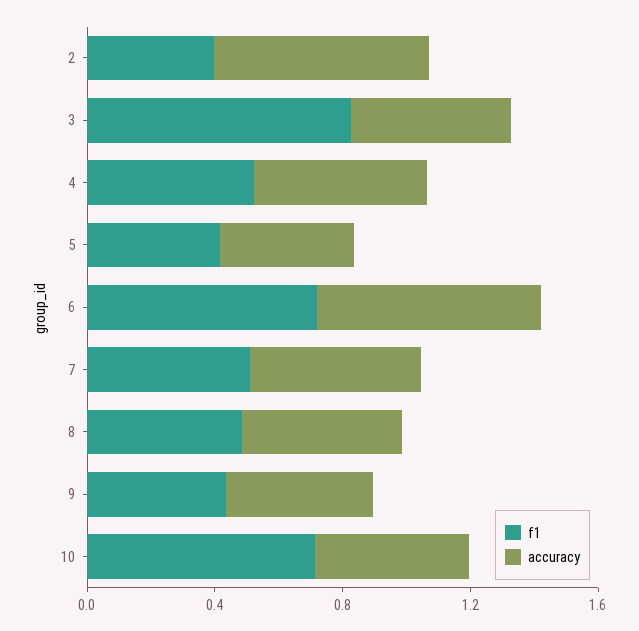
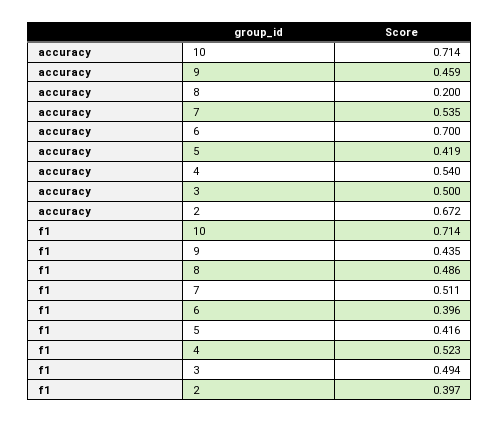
  {
    "f1": {
      "2": 0.397,
-     "3": 0.8,
+     "3": 0.494,
      "4": 0.523,
      "5": 0.416,
-     "6": 0.7,
+     "6": 0.396,
      "7": 0.511,
      "8": 0.486,
      "9": 0.435,
      "10": 0.714
    },
    "accuracy": {
      "2": 0.672,
      "3": 0.5,
      "4": 0.54,
      "5": 0.419,
      "6": 0.7,
      "7": 0.535,
-     "8": 0.5,
+     "8": 0.2,
      "9": 0.459,
-     "10": 0.5
+     "10": 0.714
    }
  }

